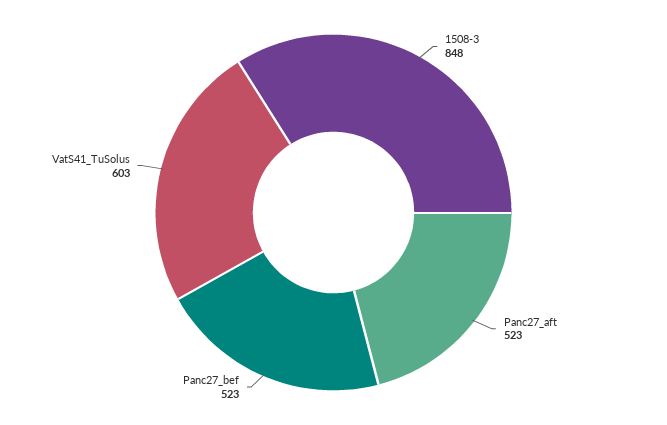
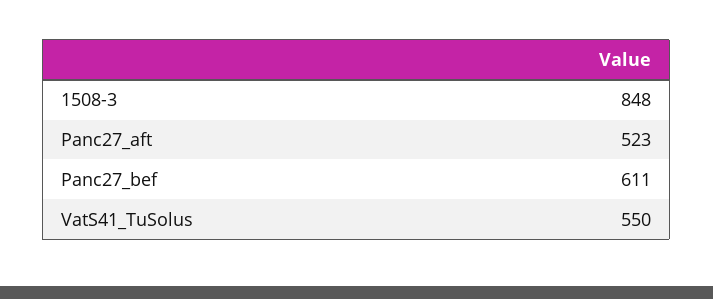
  {
    "1508-3": 848,
    "Panc27_aft": 523,
-   "Panc27_bef": 523,
+   "Panc27_bef": 611,
-   "VatS41_TuSolus": 603
+   "VatS41_TuSolus": 550
  }

